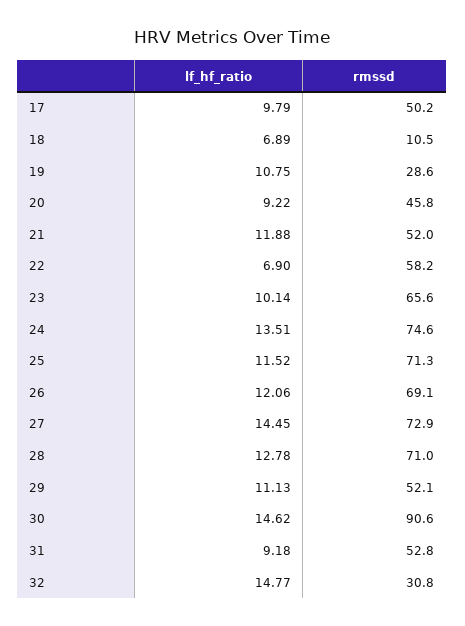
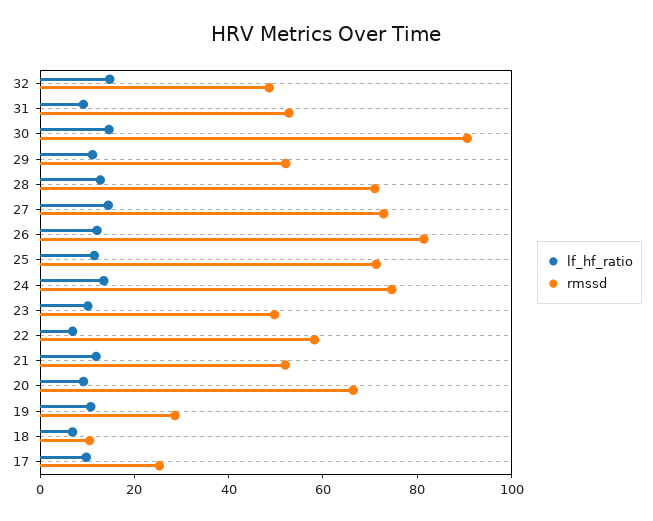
  {
    "lf_hf_ratio": {
      "17": 9.79,
      "18": 6.89,
      "19": 10.75,
      "20": 9.22,
      "21": 11.88,
      "22": 6.9,
      "23": 10.14,
      "24": 13.51,
      "25": 11.52,
      "26": 12.06,
      "27": 14.45,
      "28": 12.78,
      "29": 11.13,
      "30": 14.62,
      "31": 9.18,
      "32": 14.77
    },
    "rmssd": {
-     "17": 50.2,
+     "17": 25,
      "18": 10.5,
      "19": 28.6,
-     "20": 45.8,
+     "20": 65,
      "21": 52,
      "22": 58.2,
-     "23": 65.6,
+     "23": 50,
      "24": 74.6,
      "25": 71.3,
-     "26": 69.1,
+     "26": 80,
      "27": 72.9,
      "28": 71,
      "29": 52.1,
      "30": 90.6,
      "31": 52.8,
-     "32": 30.8
+     "32": 50
    }
  }

